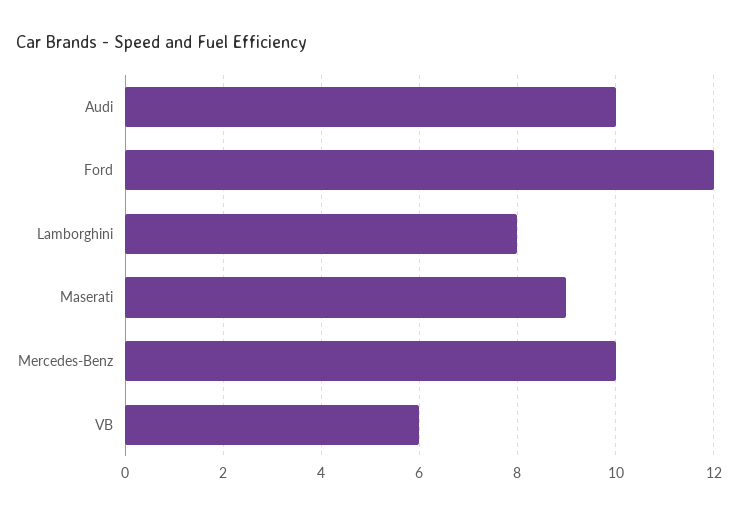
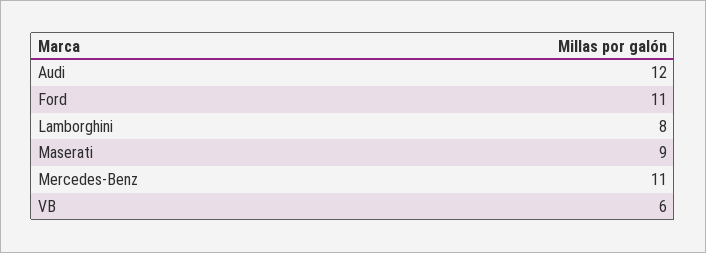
  {
-   "Audi": 10,
+   "Audi": 12,
-   "Ford": 12,
+   "Ford": 11,
    "Lamborghini": 8,
    "Maserati": 9,
-   "Mercedes-Benz": 10,
+   "Mercedes-Benz": 11,
    "VB": 6
  }

